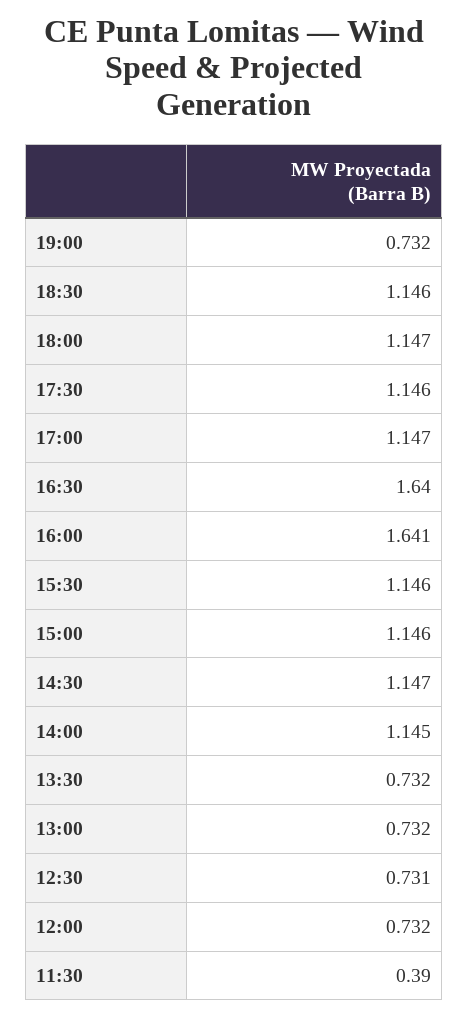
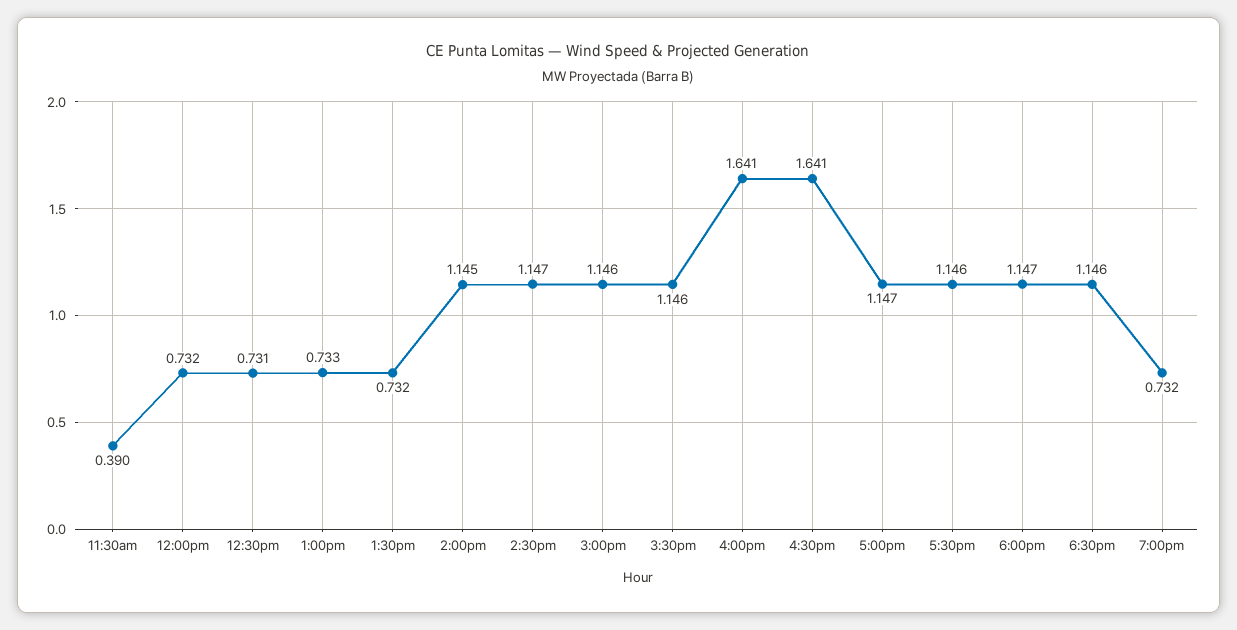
  {
    "19:00": 0.732,
    "18:30": 1.146,
    "18:00": 1.147,
    "17:30": 1.146,
    "17:00": 1.147,
-   "16:30": 1.64,
+   "16:30": 1.641,
    "16:00": 1.641,
    "15:30": 1.146,
    "15:00": 1.146,
    "14:30": 1.147,
    "14:00": 1.145,
    "13:30": 0.732,
-   "13:00": 0.732,
+   "13:00": 0.733,
    "12:30": 0.731,
    "12:00": 0.732,
    "11:30": 0.39
  }

